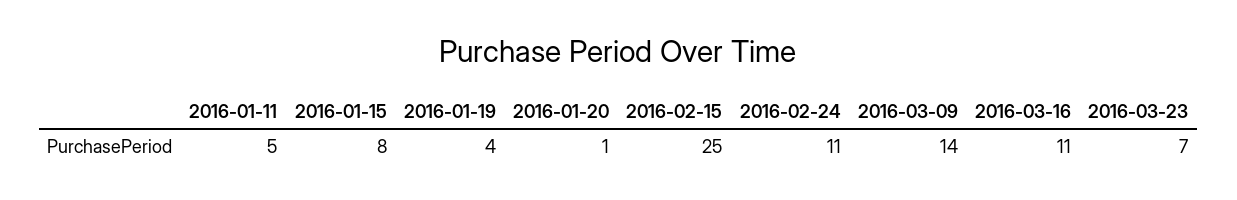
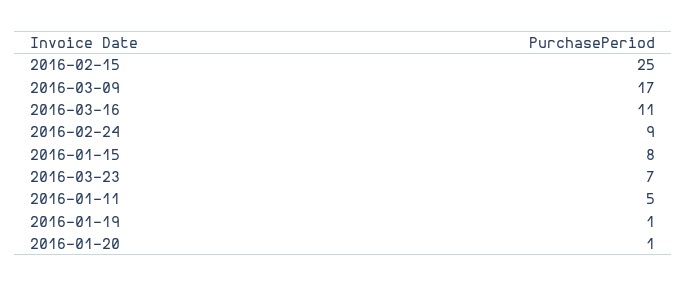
  {
    "2016-01-11": 5,
    "2016-01-15": 8,
-   "2016-01-19": 4,
+   "2016-01-19": 1,
    "2016-01-20": 1,
    "2016-02-15": 25,
-   "2016-02-24": 11,
+   "2016-02-24": 9,
-   "2016-03-09": 14,
+   "2016-03-09": 17,
    "2016-03-16": 11,
    "2016-03-23": 7
  }

